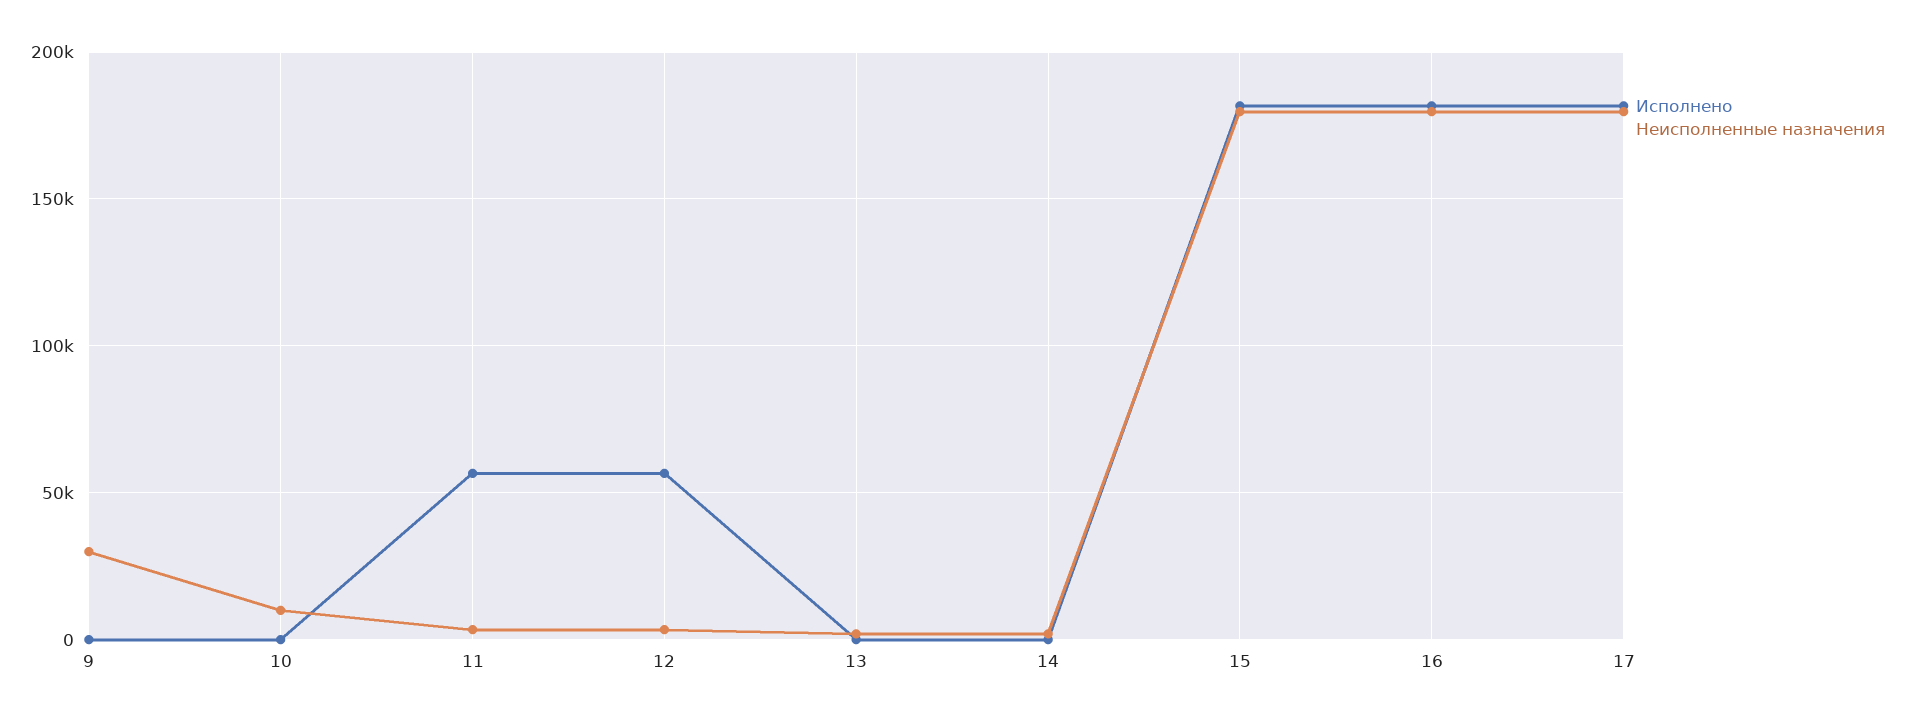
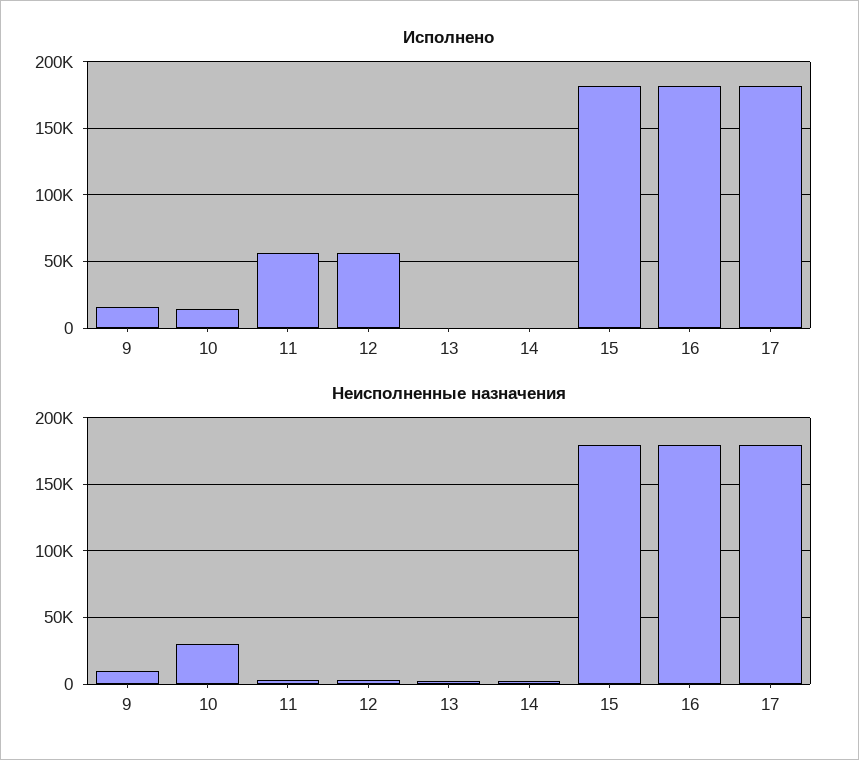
  {
    "Исполнено": {
-     "9": 0,
+     "9": 15000,
-     "10": 0,
+     "10": 15000,
      "11": 55000,
      "12": 55000,
      "13": 0,
      "14": 0,
      "15": 180000,
      "16": 180000,
      "17": 180000
    },
    "Неисполненные назначения": {
-     "9": 30000,
+     "9": 10000,
-     "10": 10000,
+     "10": 30000,
      "11": 5000,
      "12": 5000,
      "13": 0,
      "14": 0,
      "15": 180000,
      "16": 180000,
      "17": 180000
    }
  }

